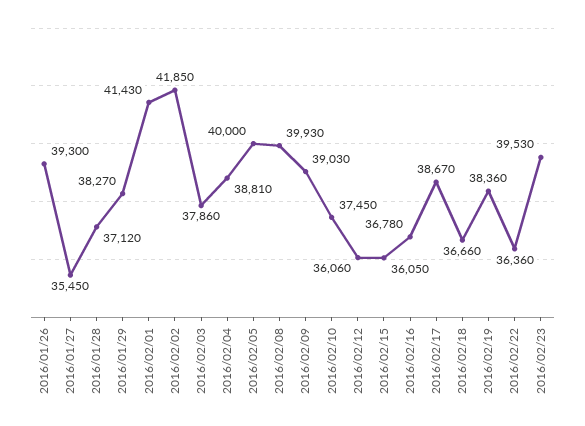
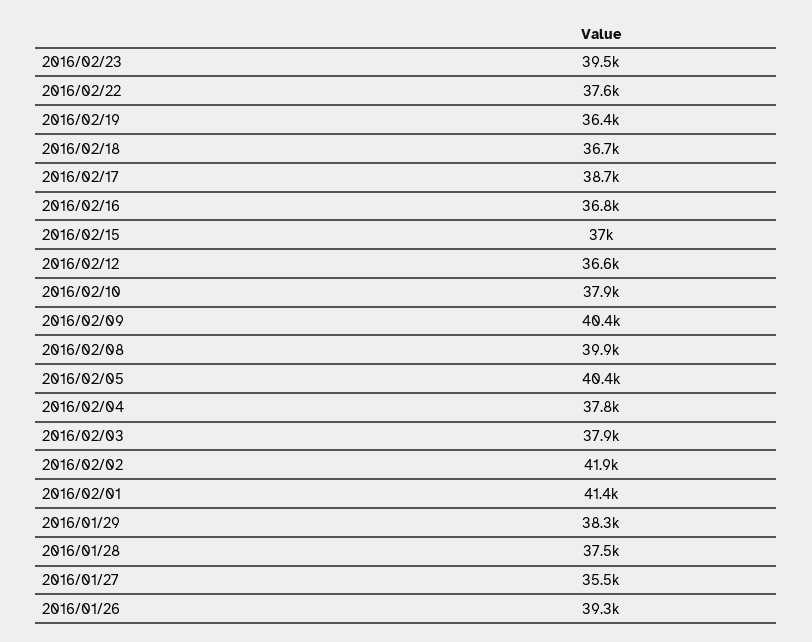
  {
    "2016/01/26": 39300,
    "2016/01/27": 35450,
-   "2016/01/28": 37120,
+   "2016/01/28": 37500,
    "2016/01/29": 38270,
    "2016/02/01": 41430,
    "2016/02/02": 41850,
    "2016/02/03": 37860,
-   "2016/02/04": 38810,
+   "2016/02/04": 37800,
-   "2016/02/05": 40000,
+   "2016/02/05": 40400,
    "2016/02/08": 39930,
-   "2016/02/09": 39030,
+   "2016/02/09": 40400,
-   "2016/02/10": 37450,
+   "2016/02/10": 37900,
-   "2016/02/12": 36060,
+   "2016/02/12": 36600,
-   "2016/02/15": 36050,
+   "2016/02/15": 37000,
    "2016/02/16": 36780,
    "2016/02/17": 38670,
    "2016/02/18": 36660,
-   "2016/02/19": 38360,
+   "2016/02/19": 36400,
-   "2016/02/22": 36360,
+   "2016/02/22": 37600,
    "2016/02/23": 39530
  }

